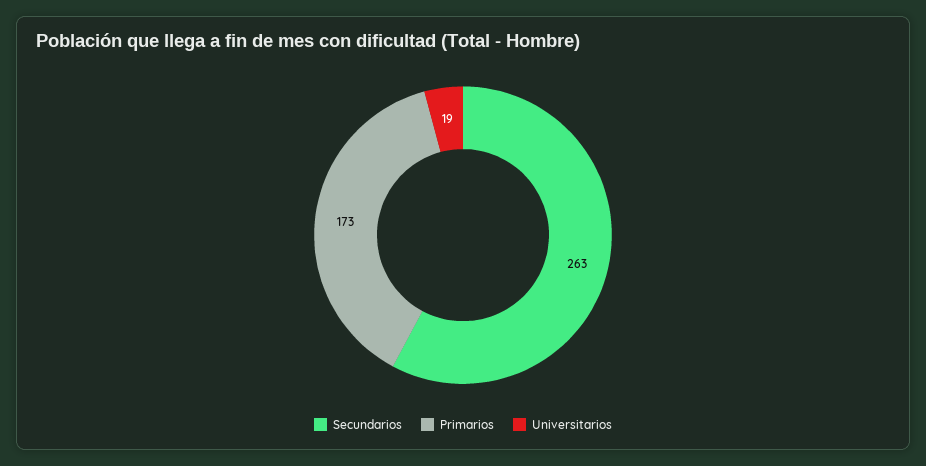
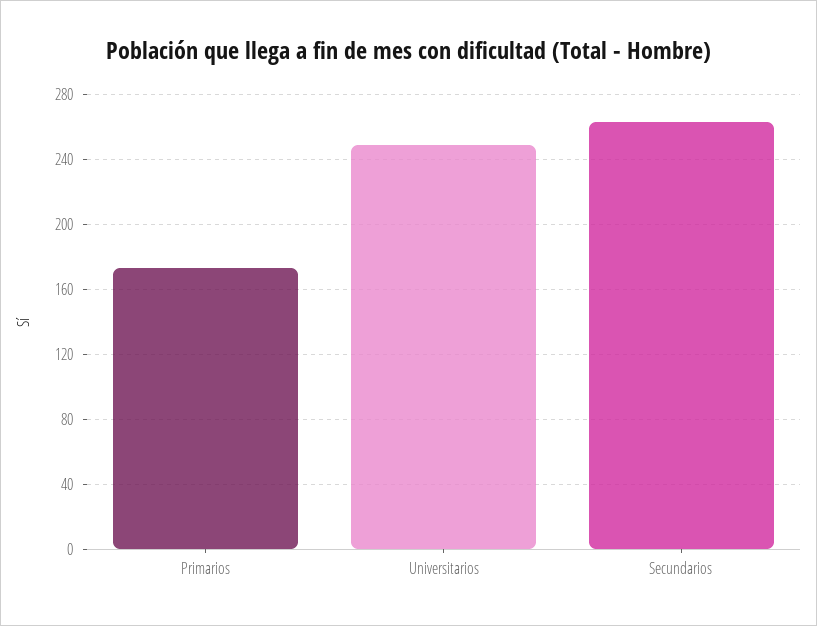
  {
    "Secundarios": 263,
    "Primarios": 173,
-   "Universitarios": 19
+   "Universitarios": 250
  }

